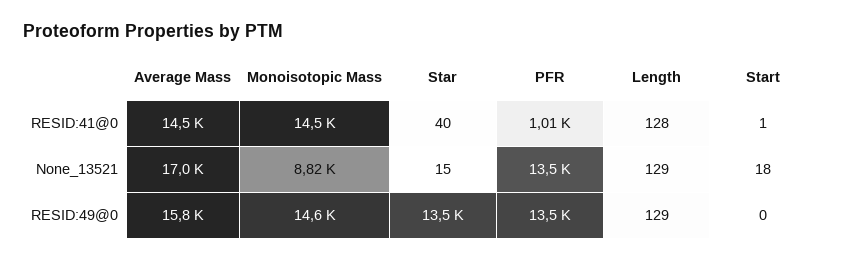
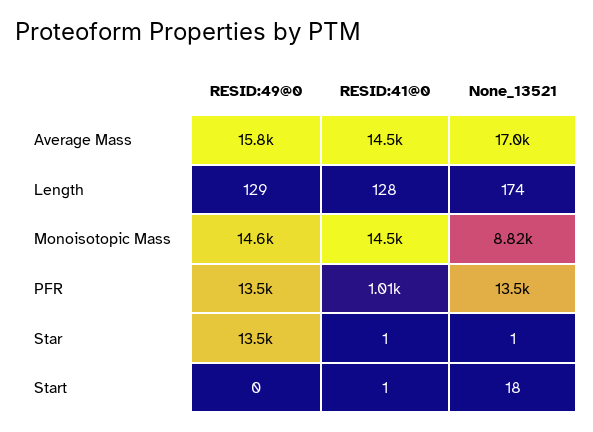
  {
    "Average Mass": {
      "RESID:41@0": 14500,
      "None_13521": 17000,
      "RESID:49@0": 15800
    },
    "Monoisotopic Mass": {
      "RESID:41@0": 14500,
      "None_13521": 8820,
      "RESID:49@0": 14600
    },
    "Star": {
-     "RESID:41@0": 40,
+     "RESID:41@0": 1,
-     "None_13521": 15,
+     "None_13521": 1,
      "RESID:49@0": 13500
    },
    "PFR": {
      "RESID:41@0": 1010,
      "None_13521": 13500,
      "RESID:49@0": 13500
    },
    "Length": {
      "RESID:41@0": 128,
-     "None_13521": 129,
+     "None_13521": 174,
      "RESID:49@0": 129
    },
    "Start": {
      "RESID:41@0": 1,
      "None_13521": 18,
      "RESID:49@0": 0
    }
  }

